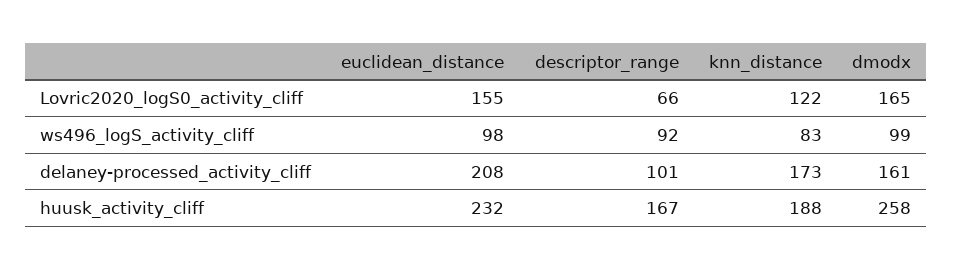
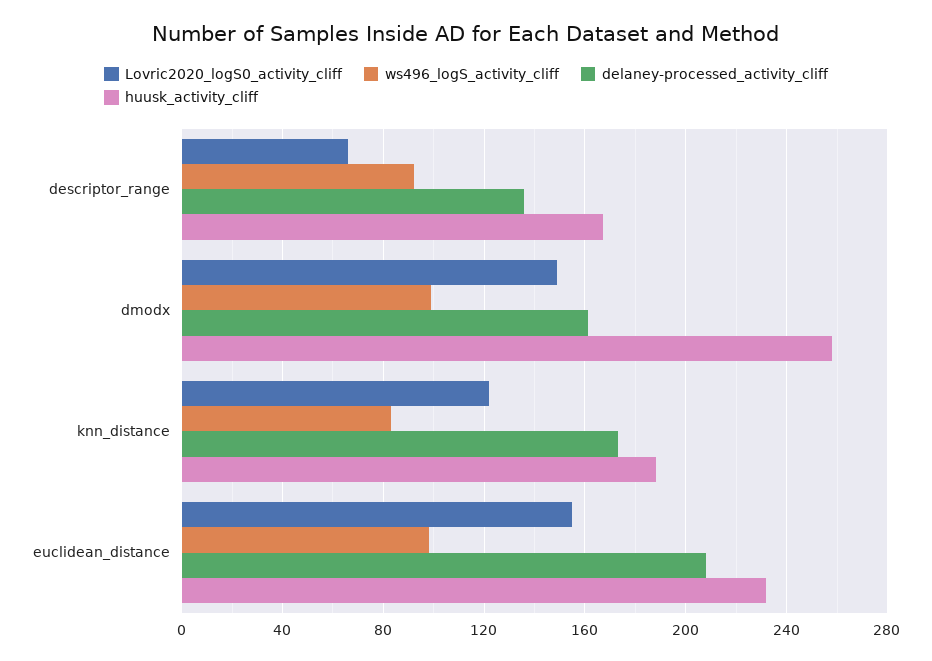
  {
    "Lovric2020_logS0_activity_cliff": {
      "euclidean_distance": 155,
      "descriptor_range": 66,
      "knn_distance": 122,
-     "dmodx": 165
+     "dmodx": 150
    },
    "ws496_logS_activity_cliff": {
      "euclidean_distance": 98,
      "descriptor_range": 92,
      "knn_distance": 83,
      "dmodx": 99
    },
    "delaney-processed_activity_cliff": {
      "euclidean_distance": 208,
-     "descriptor_range": 101,
+     "descriptor_range": 135,
      "knn_distance": 173,
      "dmodx": 161
    },
    "huusk_activity_cliff": {
      "euclidean_distance": 232,
      "descriptor_range": 167,
      "knn_distance": 188,
      "dmodx": 258
    }
  }

